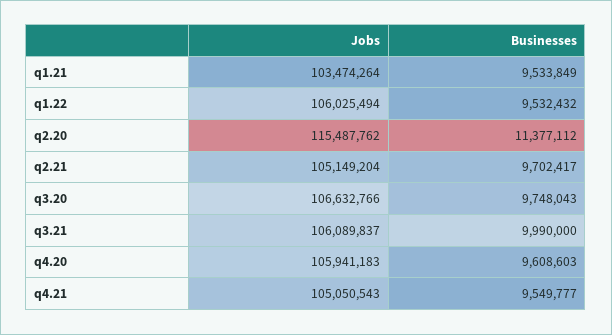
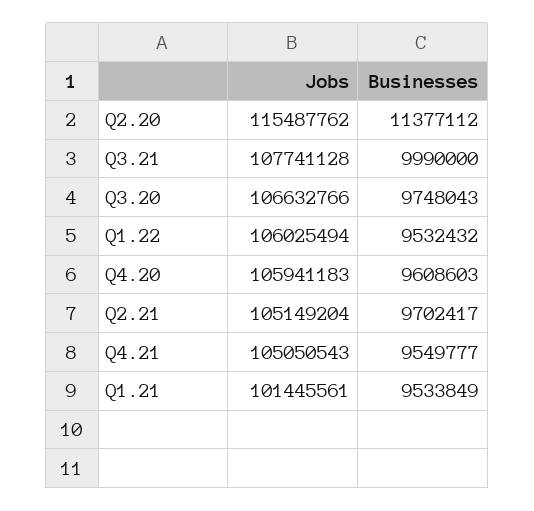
  {
    "Jobs": {
-     "q1.21": 103474264,
+     "q1.21": 101445561,
      "q1.22": 106025494,
      "q2.20": 115487762,
      "q2.21": 105149204,
      "q3.20": 106632766,
-     "q3.21": 106089837,
+     "q3.21": 107741128,
      "q4.20": 105941183,
      "q4.21": 105050543
    },
    "Businesses": {
      "q1.21": 9533849,
      "q1.22": 9532432,
      "q2.20": 11377112,
      "q2.21": 9702417,
      "q3.20": 9748043,
      "q3.21": 9990000,
      "q4.20": 9608603,
      "q4.21": 9549777
    }
  }

